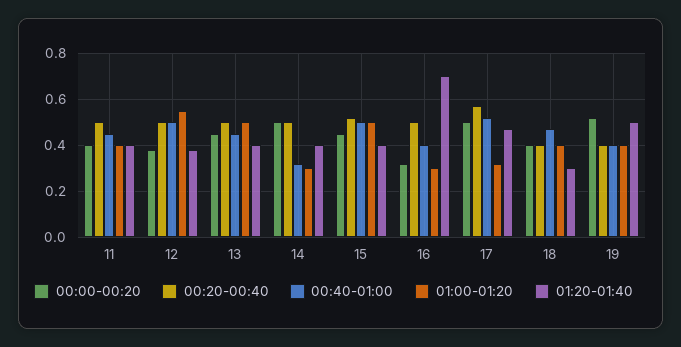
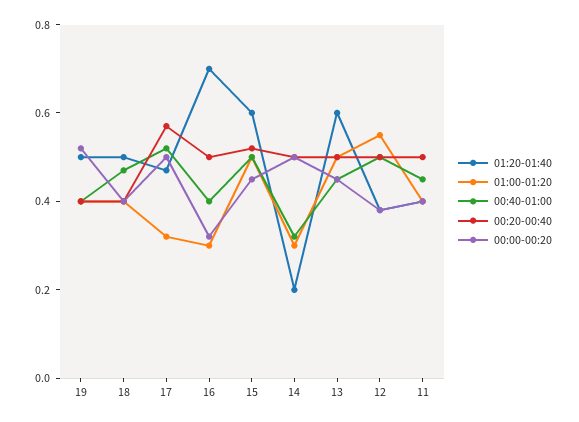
  {
    "00:00-00:20": {
      "11": 0.4,
      "12": 0.4,
      "13": 0.45,
      "14": 0.5,
      "15": 0.45,
      "16": 0.3,
      "17": 0.5,
      "18": 0.4,
      "19": 0.5
    },
    "00:20-00:40": {
      "11": 0.5,
      "12": 0.5,
      "13": 0.5,
      "14": 0.5,
      "15": 0.5,
      "16": 0.5,
      "17": 0.55,
      "18": 0.4,
      "19": 0.4
    },
    "00:40-01:00": {
      "11": 0.45,
      "12": 0.5,
      "13": 0.45,
      "14": 0.3,
      "15": 0.5,
      "16": 0.4,
      "17": 0.5,
      "18": 0.45,
      "19": 0.4
    },
    "01:00-01:20": {
      "11": 0.4,
      "12": 0.55,
      "13": 0.5,
      "14": 0.3,
      "15": 0.5,
      "16": 0.3,
      "17": 0.3,
      "18": 0.4,
      "19": 0.4
    },
    "01:20-01:40": {
      "11": 0.4,
      "12": 0.4,
-     "13": 0.4,
+     "13": 0.6,
-     "14": 0.4,
+     "14": 0.2,
-     "15": 0.4,
+     "15": 0.6,
      "16": 0.7,
      "17": 0.45,
-     "18": 0.3,
+     "18": 0.5,
      "19": 0.5
    }
  }

